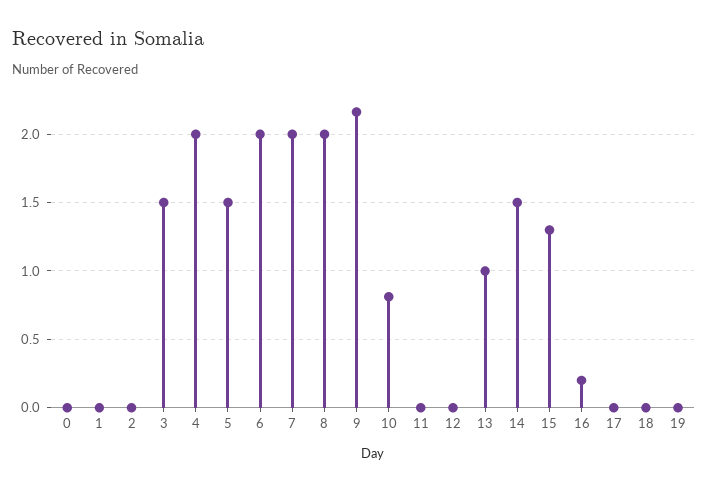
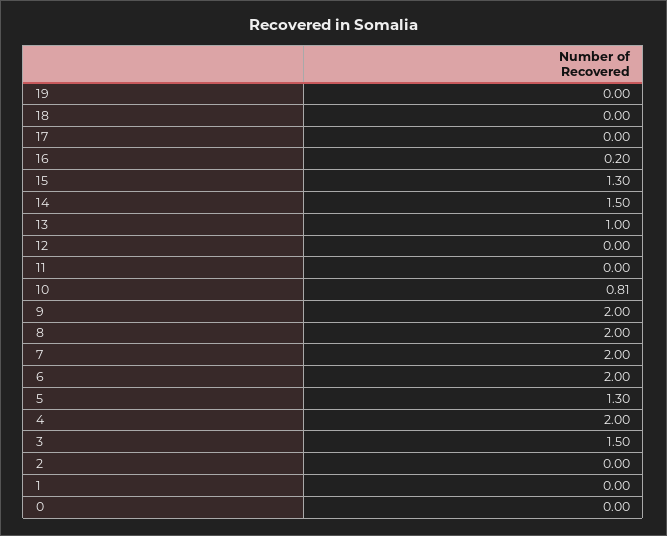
  {
    "0": 0,
    "1": 0,
    "2": 0,
    "3": 1.5,
    "4": 2,
-   "5": 1.5,
+   "5": 1.3,
    "6": 2,
    "7": 2,
    "8": 2,
-   "9": 2.15,
+   "9": 2,
    "10": 0.81,
    "11": 0,
    "12": 0,
    "13": 1,
    "14": 1.5,
    "15": 1.3,
    "16": 0.2,
    "17": 0,
    "18": 0,
    "19": 0
  }

